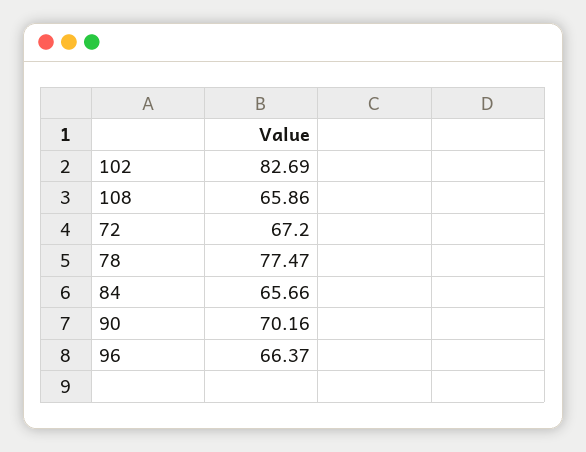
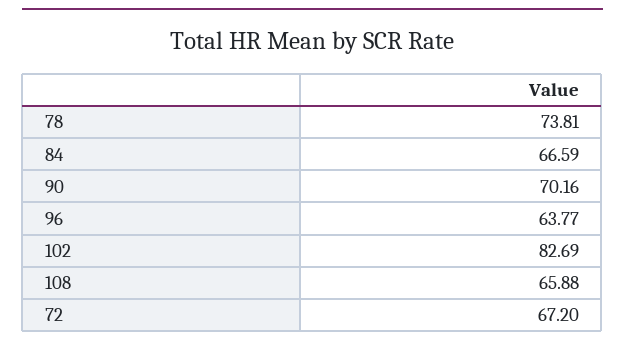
  {
    "102": 82.69,
-   "108": 65.86,
+   "108": 65.88,
    "72": 67.2,
-   "78": 77.47,
+   "78": 73.81,
-   "84": 65.66,
+   "84": 66.59,
    "90": 70.16,
-   "96": 66.37
+   "96": 63.77
  }

